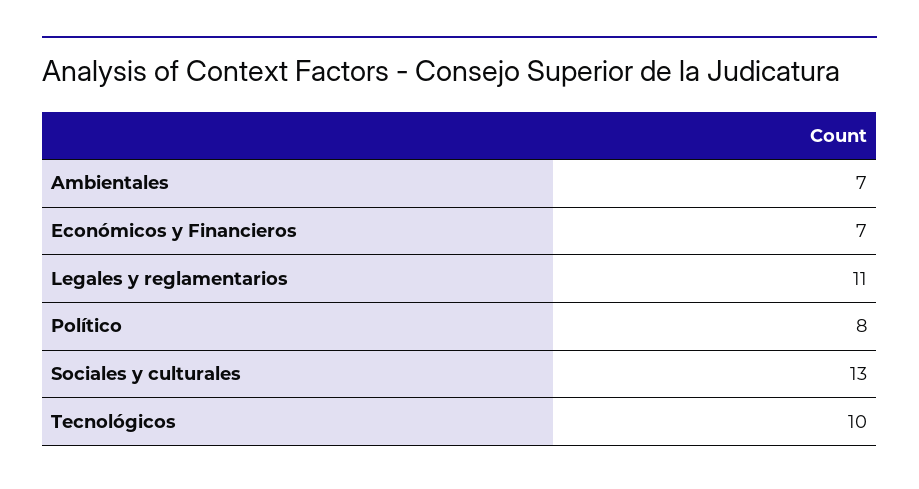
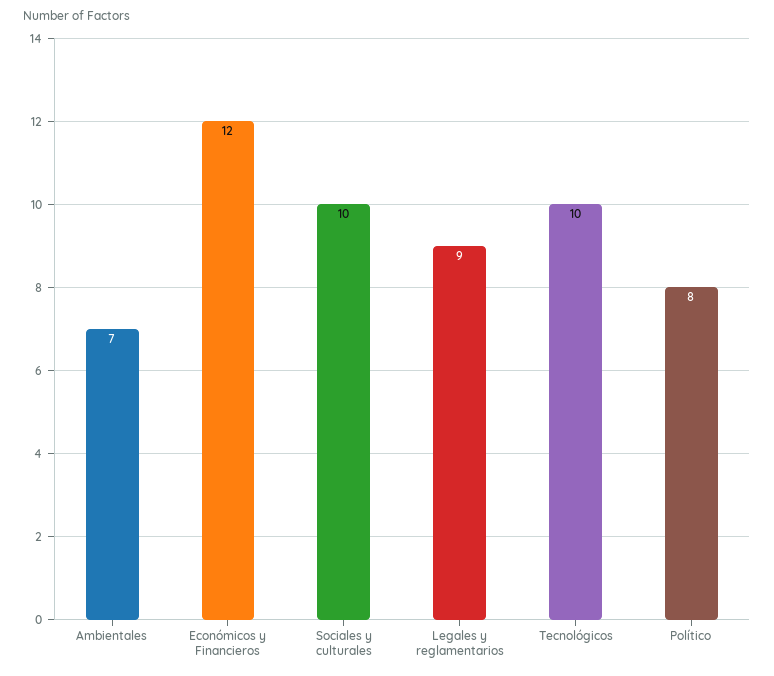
  {
    "Ambientales": 7,
-   "Económicos y Financieros": 7,
+   "Económicos y Financieros": 12,
-   "Legales y reglamentarios": 11,
+   "Legales y reglamentarios": 9,
    "Político": 8,
-   "Sociales y culturales": 13,
+   "Sociales y culturales": 10,
    "Tecnológicos": 10
  }

